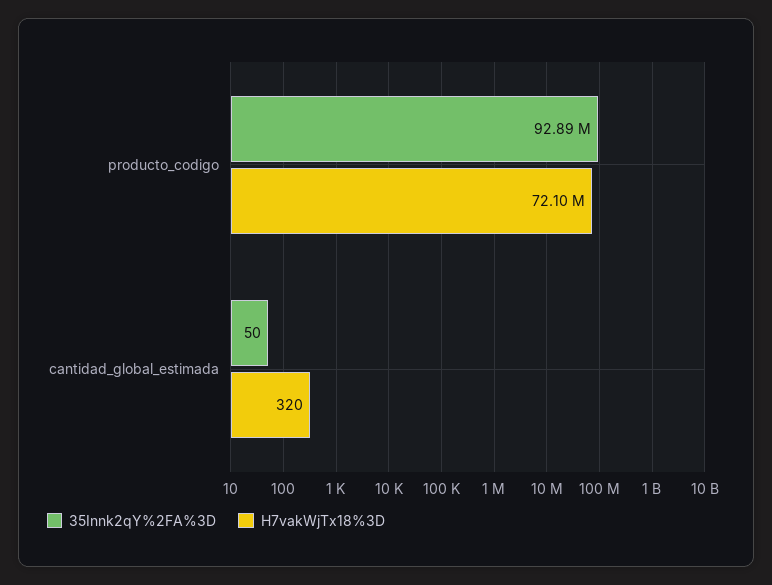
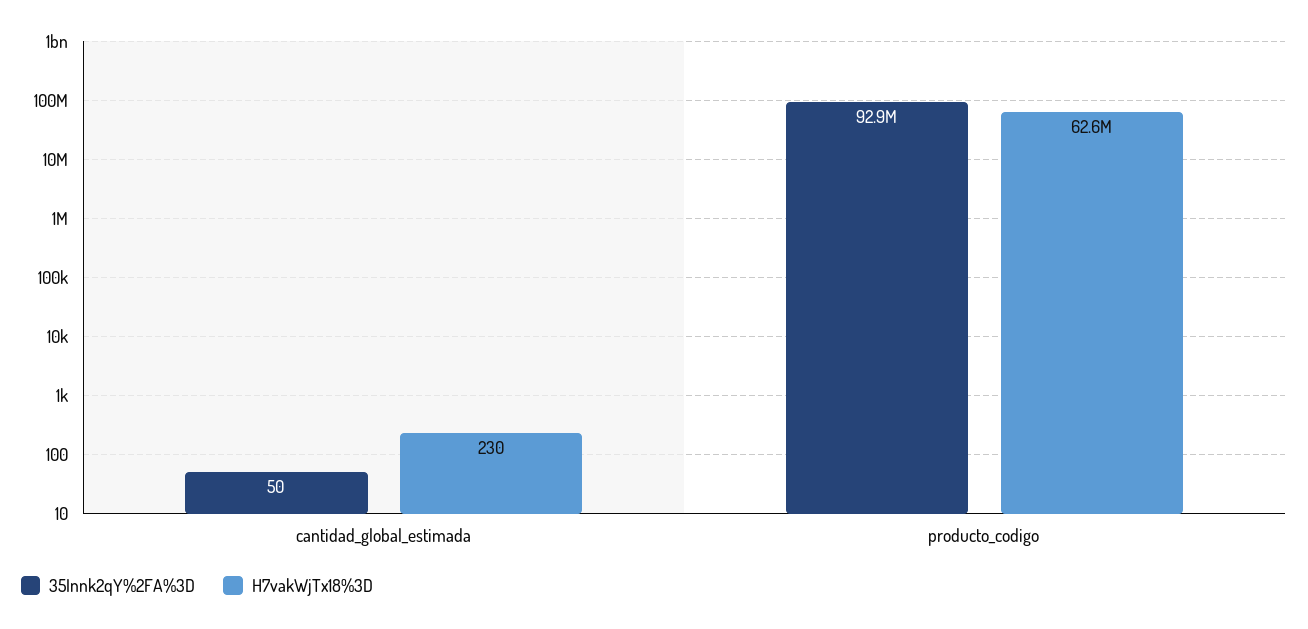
  {
    "35Innk2qY%2FA%3D": {
      "producto_codigo": 92890000,
      "cantidad_global_estimada": 50
    },
    "H7vakWjTx18%3D": {
-     "producto_codigo": 72100000,
+     "producto_codigo": 62600000,
-     "cantidad_global_estimada": 320
+     "cantidad_global_estimada": 230
    }
  }

